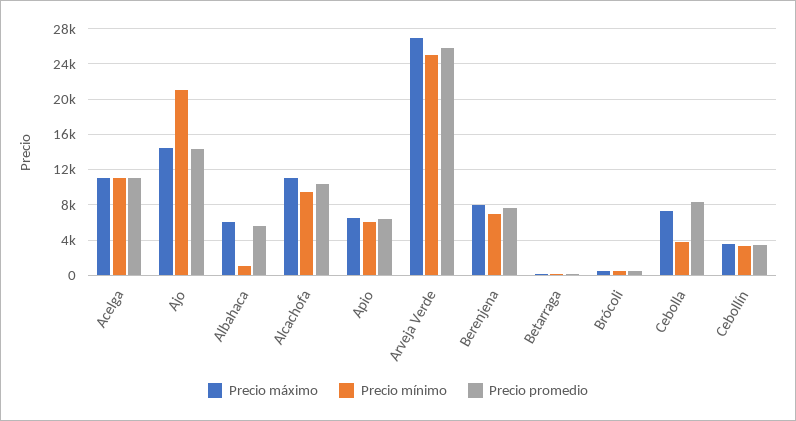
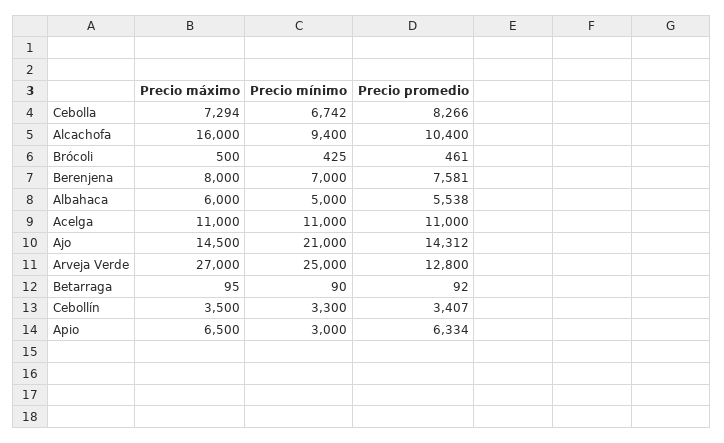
  {
    "Precio máximo": {
      "Acelga": 11000,
      "Ajo": 14500,
      "Albahaca": 6000,
-     "Alcachofa": 11000,
+     "Alcachofa": 16000,
      "Apio": 6500,
      "Arveja Verde": 27000,
      "Berenjena": 8000,
      "Betarraga": 95,
      "Brócoli": 500,
      "Cebolla": 7294,
      "Cebollín": 3500
    },
    "Precio mínimo": {
      "Acelga": 11000,
      "Ajo": 21000,
-     "Albahaca": 1000,
+     "Albahaca": 5000,
      "Alcachofa": 9400,
-     "Apio": 6000,
+     "Apio": 3000,
      "Arveja Verde": 25000,
      "Berenjena": 7000,
      "Betarraga": 90,
      "Brócoli": 425,
-     "Cebolla": 4000,
+     "Cebolla": 6742,
      "Cebollín": 3300
    },
    "Precio promedio": {
      "Acelga": 11000,
      "Ajo": 14312,
      "Albahaca": 5538,
      "Alcachofa": 10400,
      "Apio": 6334,
-     "Arveja Verde": 26000,
+     "Arveja Verde": 12800,
      "Berenjena": 7581,
      "Betarraga": 92,
      "Brócoli": 461,
      "Cebolla": 8266,
      "Cebollín": 3407
    }
  }

